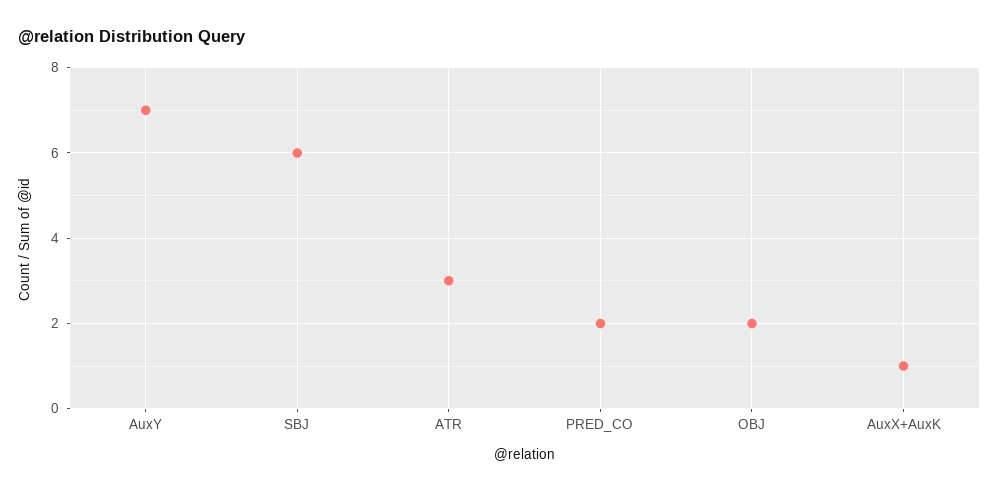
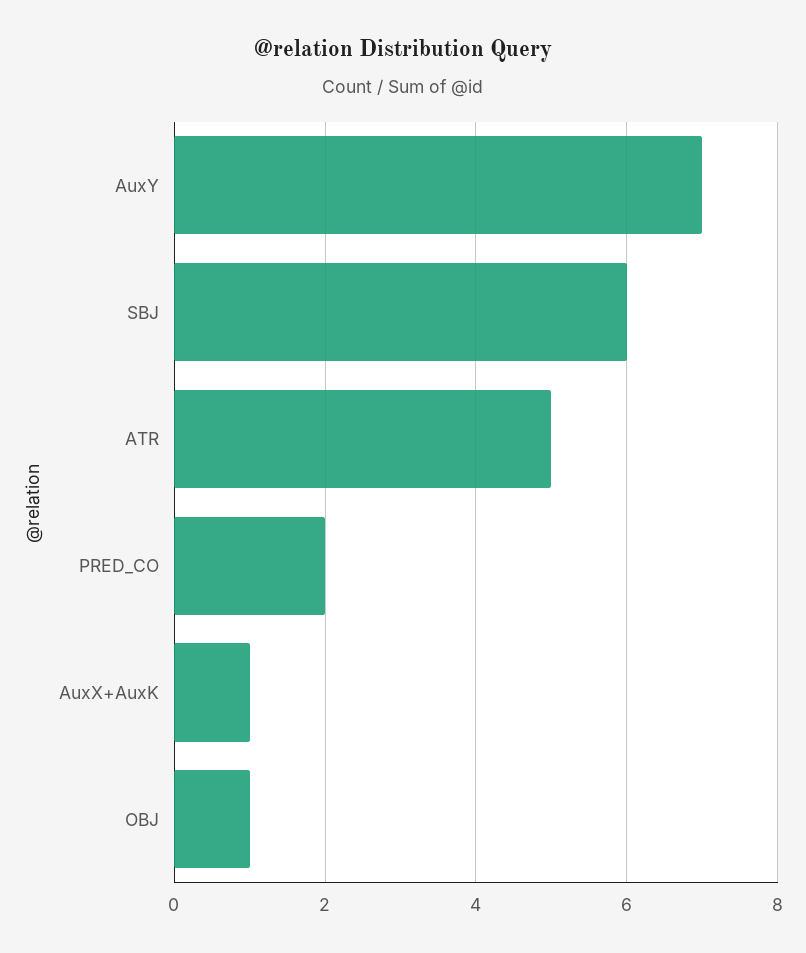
  {
    "AuxY": 7,
    "SBJ": 6,
-   "ATR": 3,
+   "ATR": 5,
    "PRED_CO": 2,
-   "OBJ": 2,
+   "OBJ": 1,
    "AuxX+AuxK": 1
  }

